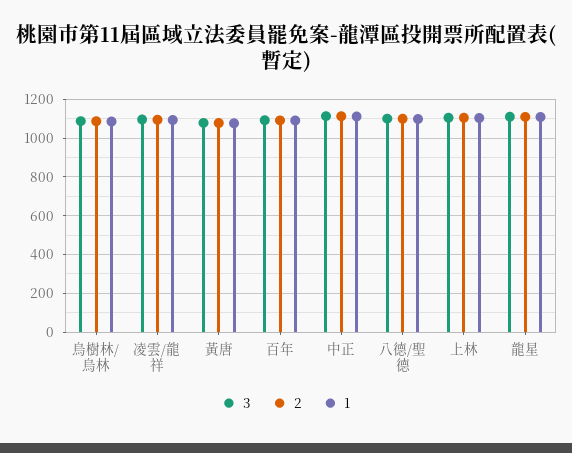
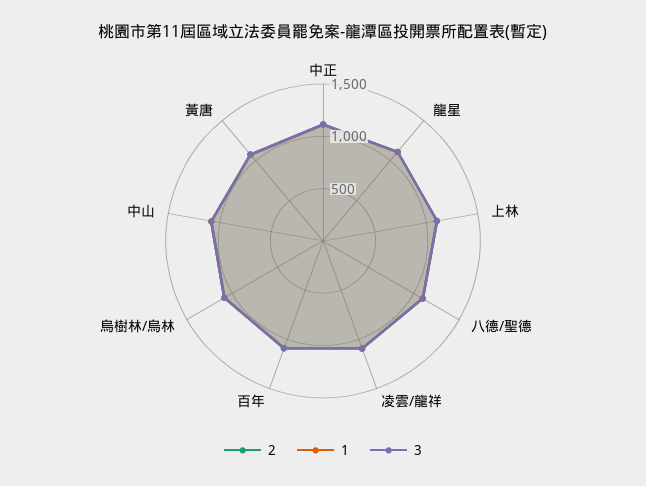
  {
    "3": {
      "烏樹林/烏林": 1100,
      "凌雲/龍祥": 1100,
      "黃唐": 1100,
      "百年": 1100,
      "中正": 1100,
      "八德/聖德": 1100,
      "上林": 1100,
-     "龍星": 1100
+     "龍星": 1100,
+     "中山": 1100
    },
    "2": {
      "烏樹林/烏林": 1100,
      "凌雲/龍祥": 1100,
      "黃唐": 1100,
      "百年": 1100,
      "中正": 1100,
      "八德/聖德": 1100,
      "上林": 1100,
-     "龍星": 1100
+     "龍星": 1100,
+     "中山": 1100
    },
    "1": {
      "烏樹林/烏林": 1100,
      "凌雲/龍祥": 1100,
      "黃唐": 1100,
      "百年": 1100,
      "中正": 1100,
      "八德/聖德": 1100,
      "上林": 1100,
-     "龍星": 1100
+     "龍星": 1100,
+     "中山": 1100
    }
  }

